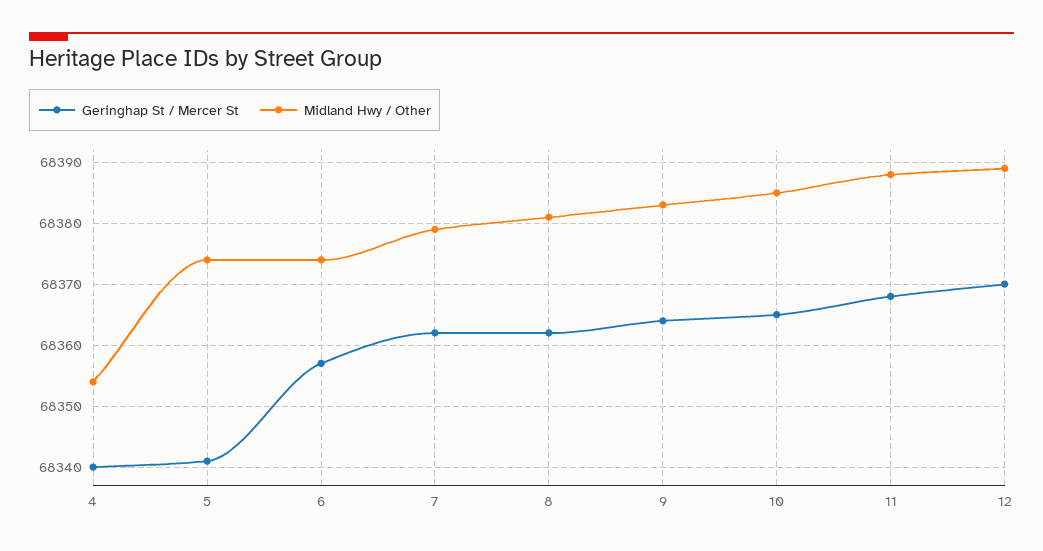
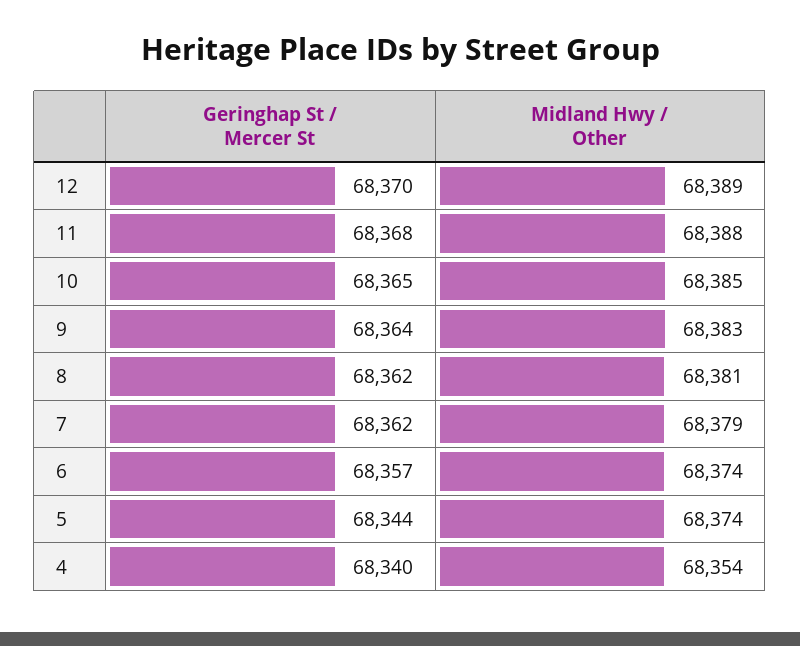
  {
    "Geringhap St / Mercer St": {
      "4": 68340,
-     "5": 68341,
+     "5": 68344,
      "6": 68357,
      "7": 68362,
      "8": 68362,
      "9": 68364,
      "10": 68365,
      "11": 68368,
      "12": 68370
    },
    "Midland Hwy / Other": {
      "4": 68354,
      "5": 68374,
      "6": 68374,
      "7": 68379,
      "8": 68381,
      "9": 68383,
      "10": 68385,
      "11": 68388,
      "12": 68389
    }
  }

